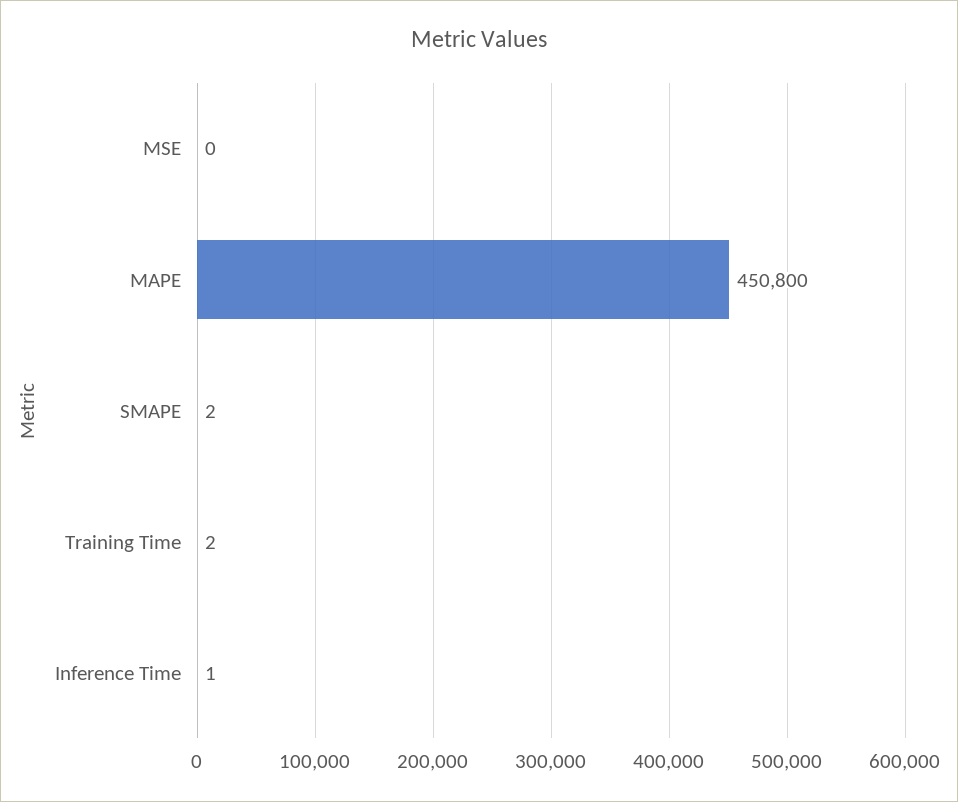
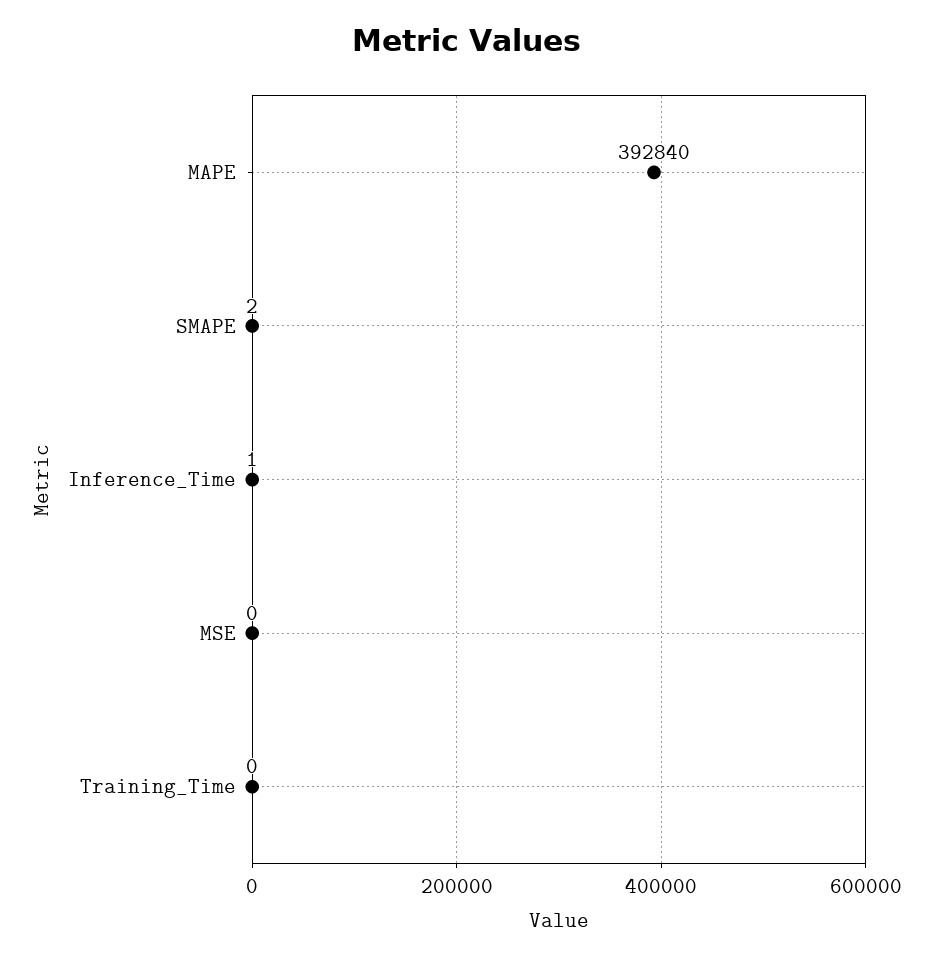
  {
    "MSE": 0,
-   "MAPE": 450800,
+   "MAPE": 392840,
    "SMAPE": 2,
-   "Training Time": 2,
+   "Training Time": 0,
    "Inference Time": 1
  }

